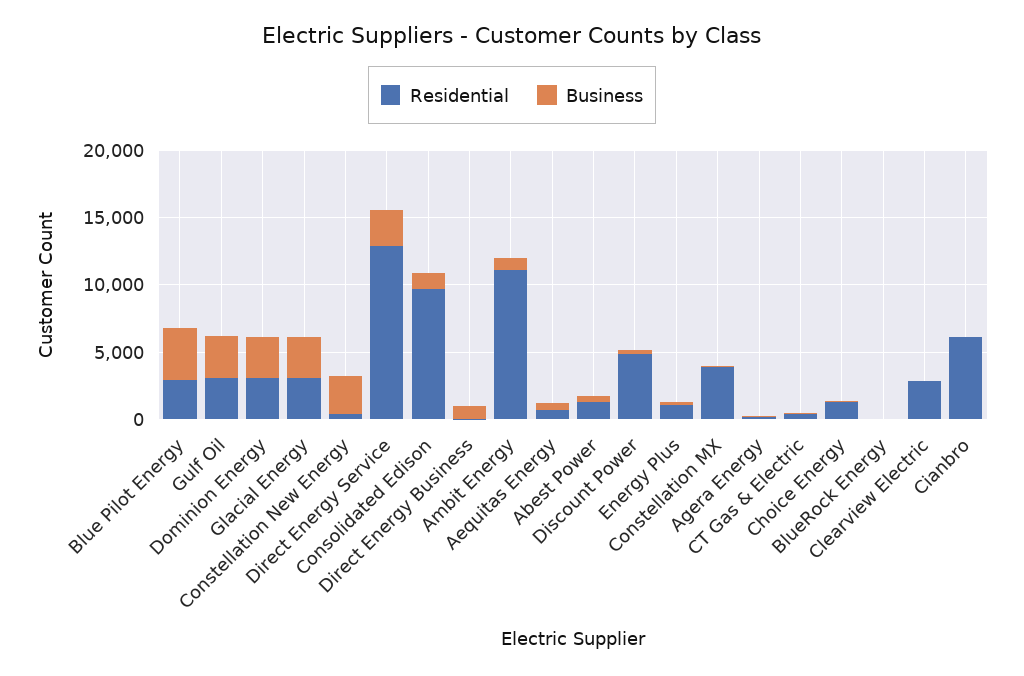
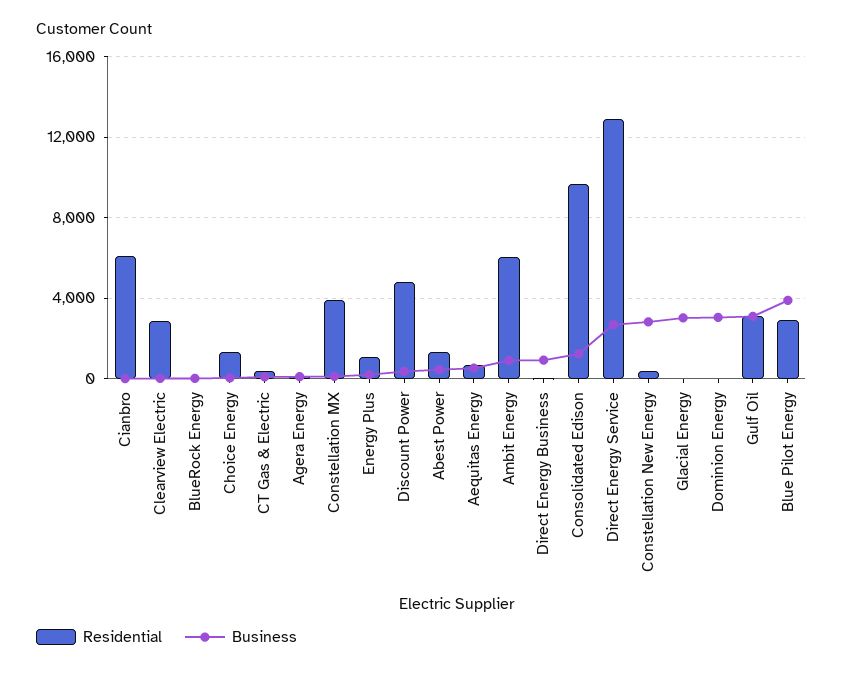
  {
    "Residential": {
      "Blue Pilot Energy": 3000,
      "Gulf Oil": 3000,
-     "Dominion Energy": 3000,
+     "Dominion Energy": 0,
-     "Glacial Energy": 3000,
+     "Glacial Energy": 0,
      "Constellation New Energy": 500,
      "Direct Energy Service": 13000,
      "Consolidated Edison": 9500,
      "Direct Energy Business": 0,
-     "Ambit Energy": 11000,
+     "Ambit Energy": 6000,
      "Aequitas Energy": 500,
      "Abest Power": 1500,
      "Discount Power": 5000,
      "Energy Plus": 1000,
      "Constellation MX": 4000,
      "Agera Energy": 0,
      "CT Gas & Electric": 500,
      "Choice Energy": 1500,
      "BlueRock Energy": 0,
      "Clearview Electric": 3000,
      "Cianbro": 6000
    },
    "Business": {
      "Blue Pilot Energy": 4000,
      "Gulf Oil": 3000,
      "Dominion Energy": 3000,
      "Glacial Energy": 3000,
      "Constellation New Energy": 3000,
      "Direct Energy Service": 2500,
      "Consolidated Edison": 1000,
      "Direct Energy Business": 1000,
      "Ambit Energy": 1000,
      "Aequitas Energy": 500,
      "Abest Power": 500,
      "Discount Power": 500,
      "Energy Plus": 0,
      "Constellation MX": 0,
      "Agera Energy": 0,
      "CT Gas & Electric": 0,
      "Choice Energy": 0,
      "BlueRock Energy": 0,
      "Clearview Electric": 0,
      "Cianbro": 0
    }
  }

